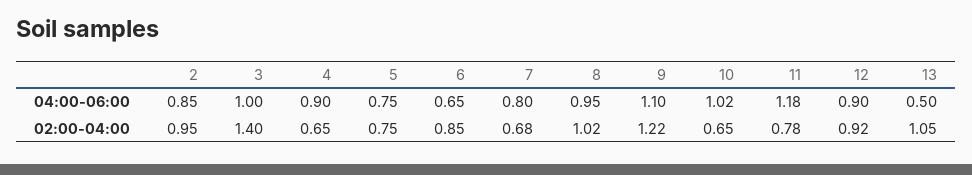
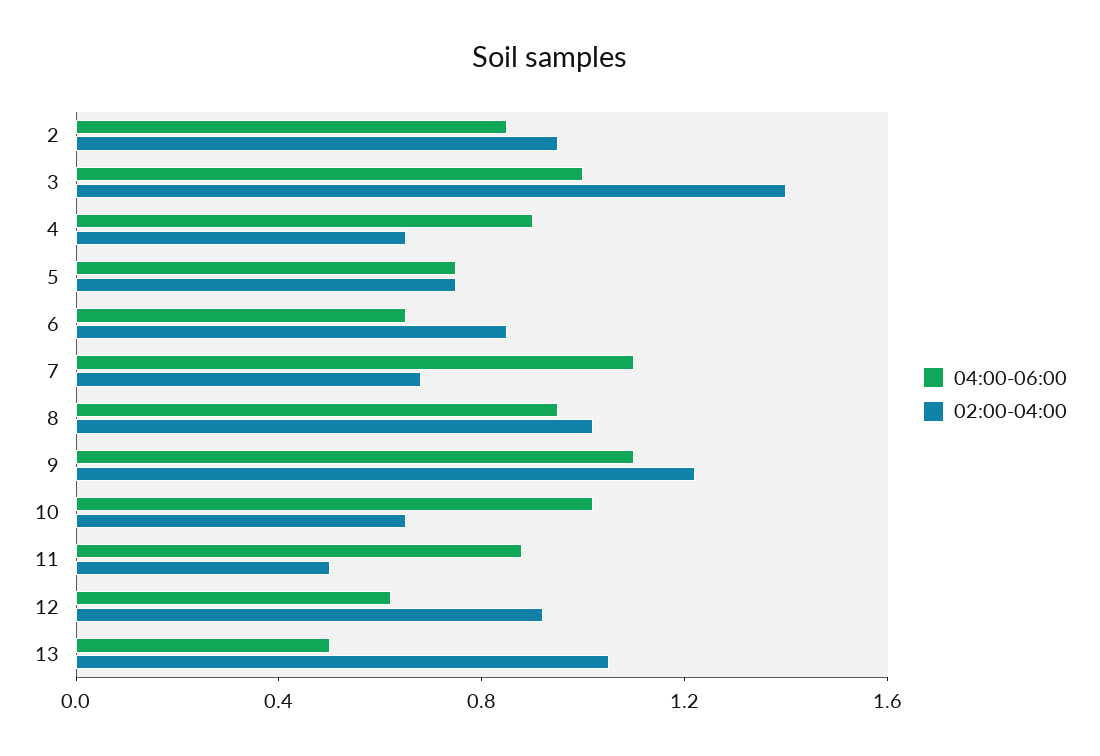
  {
    "04:00-06:00": {
      "2": 0.85,
      "3": 1,
      "4": 0.9,
      "5": 0.75,
      "6": 0.65,
-     "7": 0.8,
+     "7": 1.1,
      "8": 0.95,
      "9": 1.1,
      "10": 1.02,
-     "11": 1.18,
+     "11": 0.9,
-     "12": 0.9,
+     "12": 0.6,
      "13": 0.5
    },
    "02:00-04:00": {
      "2": 0.95,
      "3": 1.4,
      "4": 0.65,
      "5": 0.75,
      "6": 0.85,
      "7": 0.68,
      "8": 1.02,
      "9": 1.22,
      "10": 0.65,
-     "11": 0.78,
+     "11": 0.5,
      "12": 0.92,
      "13": 1.05
    }
  }

